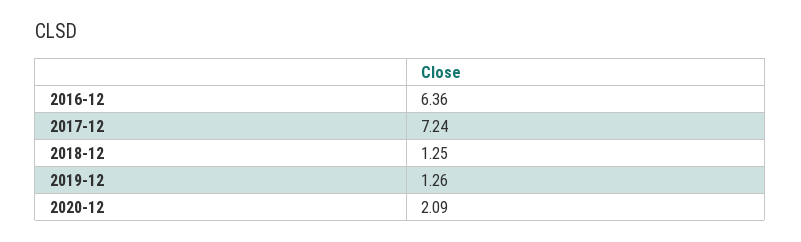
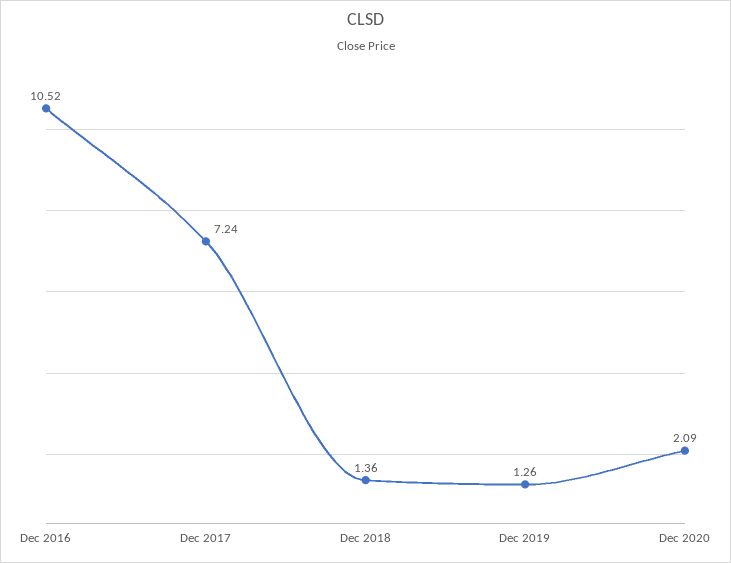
  {
-   "2016-12": 6.36,
+   "2016-12": 10.52,
    "2017-12": 7.24,
-   "2018-12": 1.25,
+   "2018-12": 1.36,
    "2019-12": 1.26,
    "2020-12": 2.09
  }

